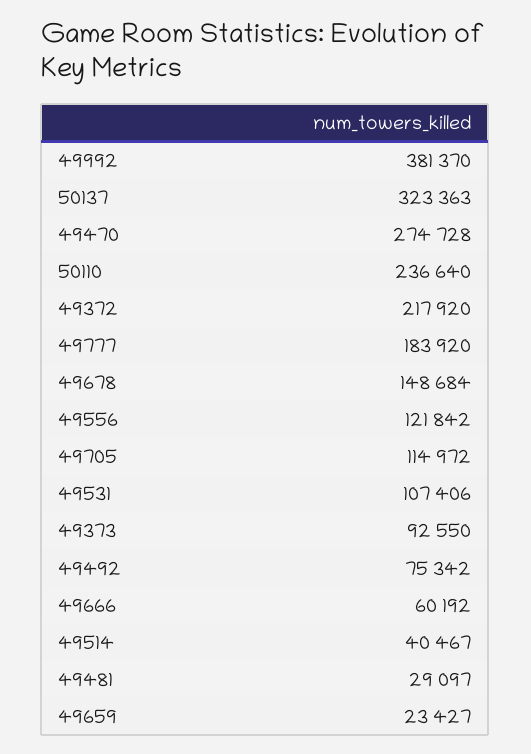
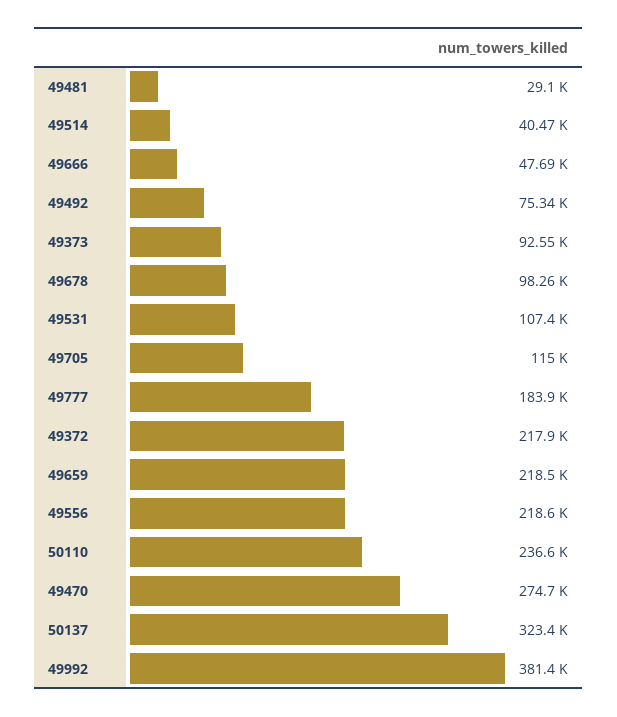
  {
    "49992": 381370,
    "50137": 323363,
    "49470": 274728,
    "50110": 236640,
    "49372": 217920,
    "49777": 183920,
-   "49678": 148684,
+   "49678": 98260,
-   "49556": 121842,
+   "49556": 218600,
    "49705": 114972,
    "49531": 107406,
    "49373": 92550,
    "49492": 75342,
-   "49666": 60192,
+   "49666": 47690,
    "49514": 40467,
    "49481": 29097,
-   "49659": 23427
+   "49659": 218500
  }

